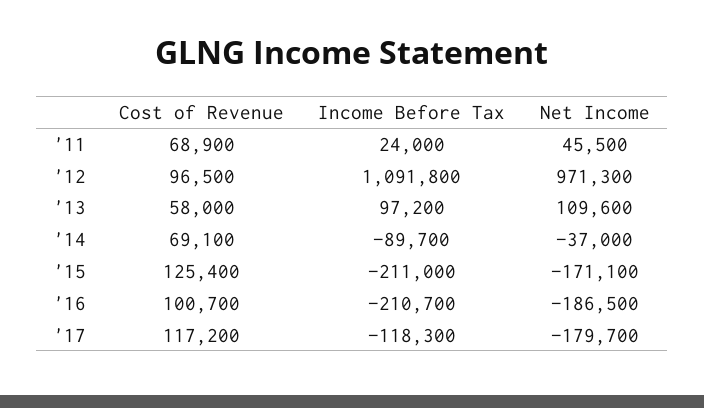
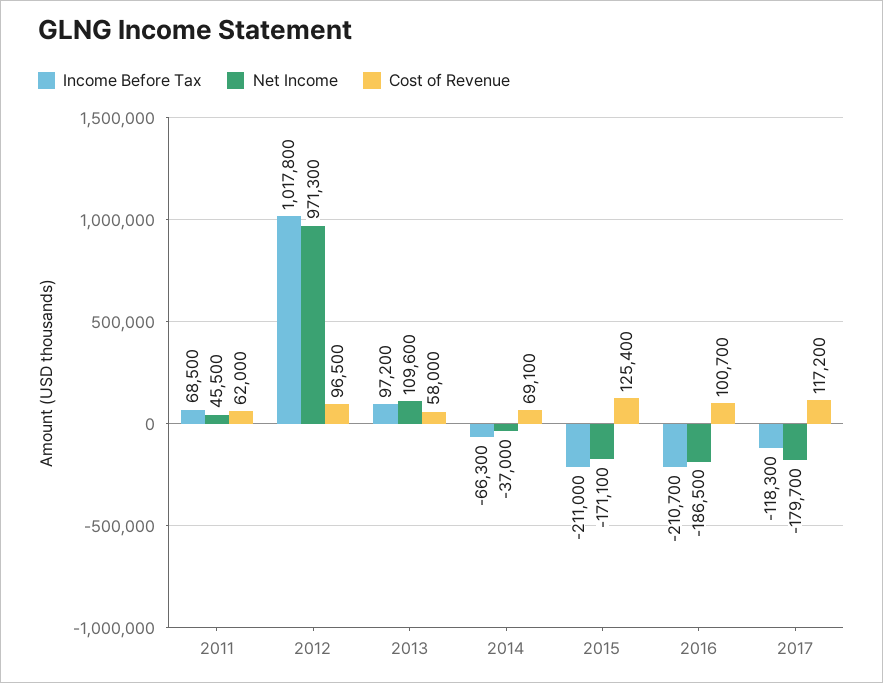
  {
    "Cost of Revenue": {
-     "'11": 68900,
+     "'11": 62000,
      "'12": 96500,
      "'13": 58000,
      "'14": 69100,
      "'15": 125400,
      "'16": 100700,
      "'17": 117200
    },
    "Income Before Tax": {
-     "'11": 24000,
+     "'11": 68500,
-     "'12": 1091800,
+     "'12": 1017800,
      "'13": 97200,
-     "'14": -89700,
+     "'14": -66300,
      "'15": -211000,
      "'16": -210700,
      "'17": -118300
    },
    "Net Income": {
      "'11": 45500,
      "'12": 971300,
      "'13": 109600,
      "'14": -37000,
      "'15": -171100,
      "'16": -186500,
      "'17": -179700
    }
  }

